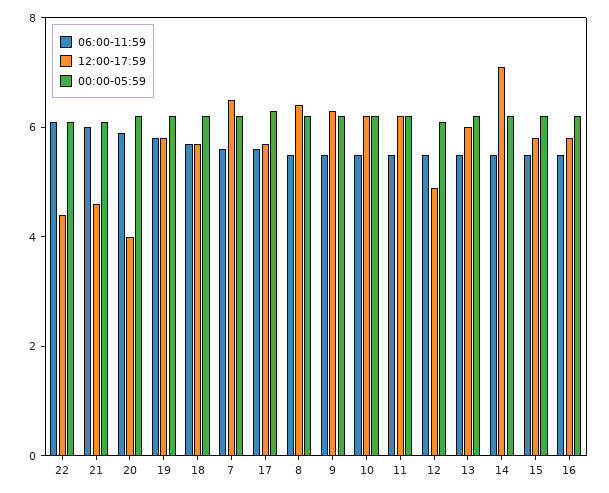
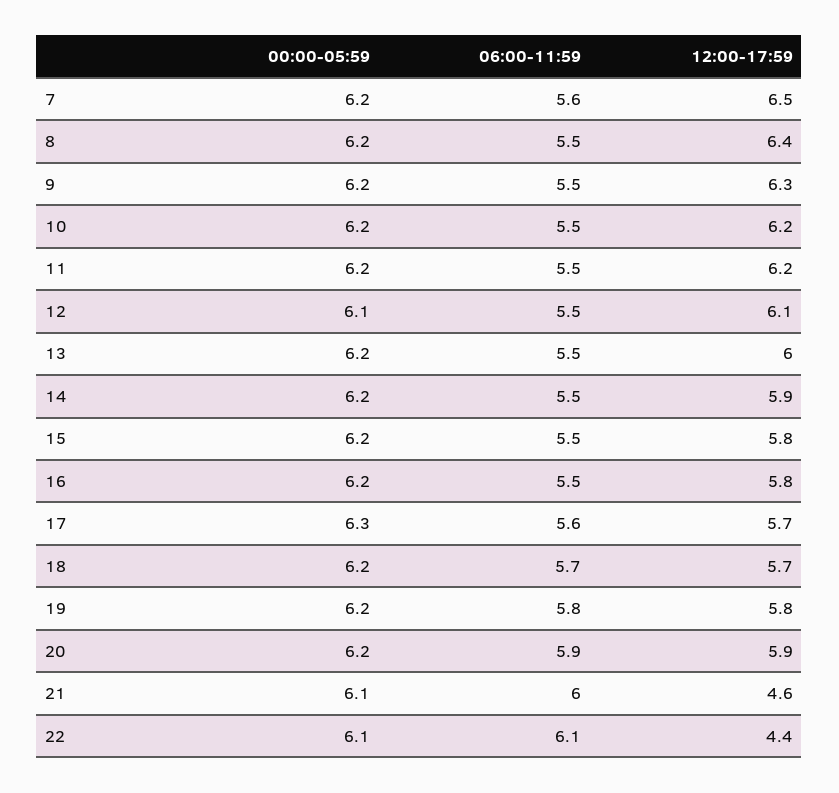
  {
    "06:00-11:59": {
      "22": 6.1,
      "21": 6,
      "20": 5.9,
      "19": 5.8,
      "18": 5.7,
      "7": 5.6,
      "17": 5.6,
      "8": 5.5,
      "9": 5.5,
      "10": 5.5,
      "11": 5.5,
      "12": 5.5,
      "13": 5.5,
      "14": 5.5,
      "15": 5.5,
      "16": 5.5
    },
    "12:00-17:59": {
      "22": 4.4,
      "21": 4.6,
-     "20": 4,
+     "20": 5.9,
      "19": 5.8,
      "18": 5.7,
      "7": 6.5,
      "17": 5.7,
      "8": 6.4,
      "9": 6.3,
      "10": 6.2,
      "11": 6.2,
-     "12": 5,
+     "12": 6.1,
      "13": 6,
-     "14": 7,
+     "14": 5.9,
      "15": 5.8,
      "16": 5.8
    },
    "00:00-05:59": {
      "22": 6.1,
      "21": 6.1,
      "20": 6.2,
      "19": 6.2,
      "18": 6.2,
      "7": 6.2,
      "17": 6.3,
      "8": 6.2,
      "9": 6.2,
      "10": 6.2,
      "11": 6.2,
      "12": 6.1,
      "13": 6.2,
      "14": 6.2,
      "15": 6.2,
      "16": 6.2
    }
  }

